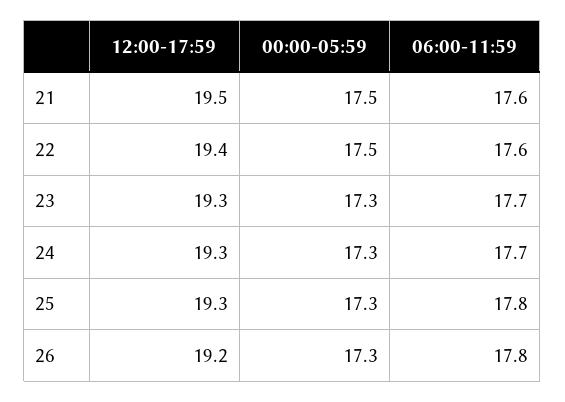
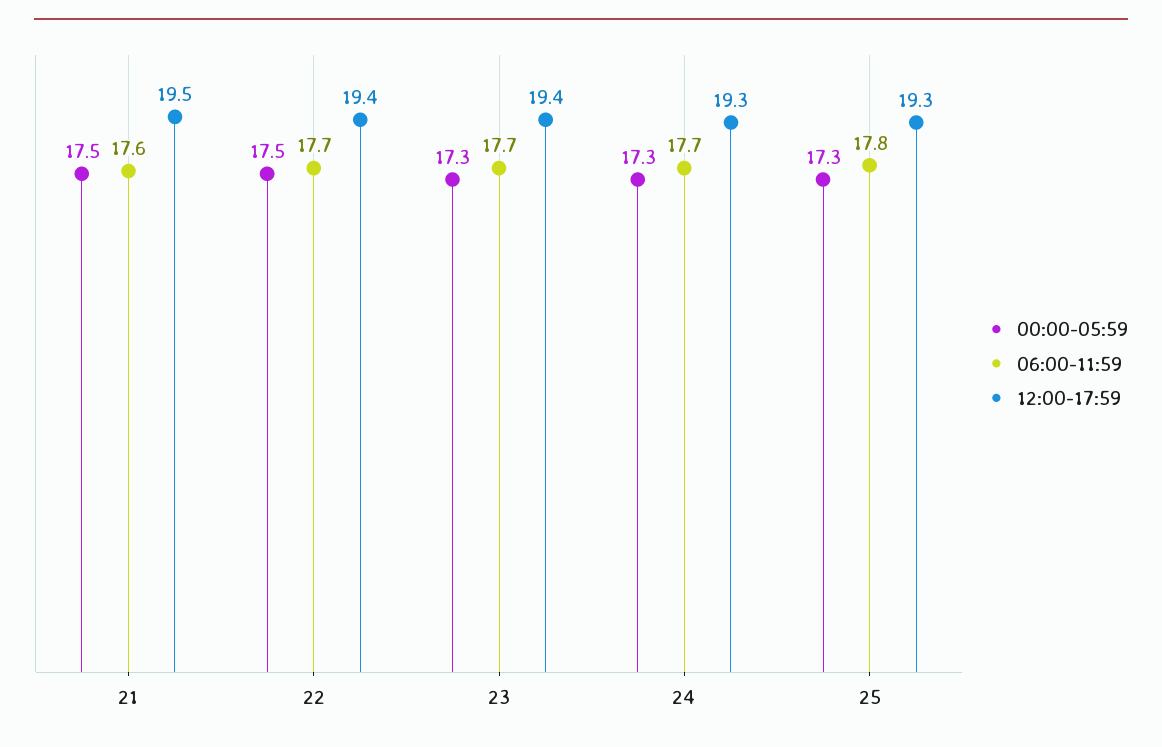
  {
    "12:00-17:59": {
      "21": 19.5,
      "22": 19.4,
-     "23": 19.3,
+     "23": 19.4,
      "24": 19.3,
-     "25": 19.3,
+     "25": 19.3
-     "26": 19.2
    },
    "00:00-05:59": {
      "21": 17.5,
      "22": 17.5,
      "23": 17.3,
      "24": 17.3,
-     "25": 17.3,
+     "25": 17.3
-     "26": 17.3
    },
    "06:00-11:59": {
      "21": 17.6,
-     "22": 17.6,
+     "22": 17.7,
      "23": 17.7,
      "24": 17.7,
-     "25": 17.8,
+     "25": 17.8
-     "26": 17.8
    }
  }

